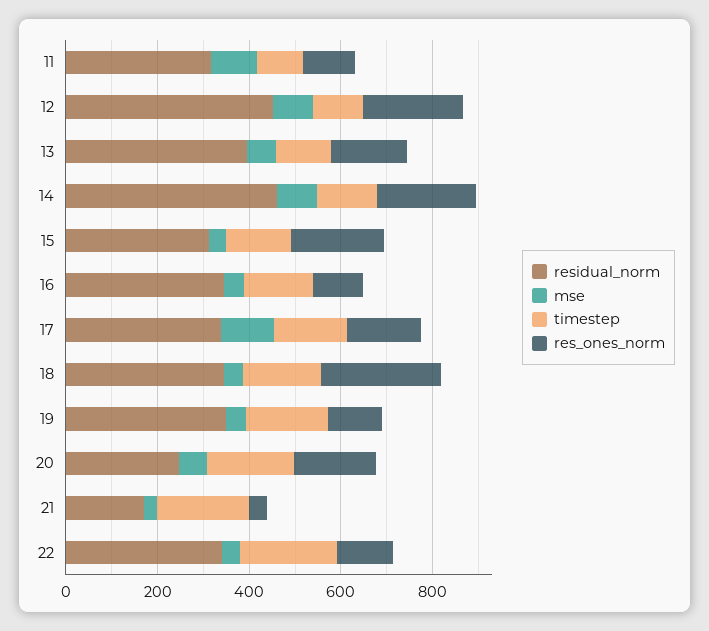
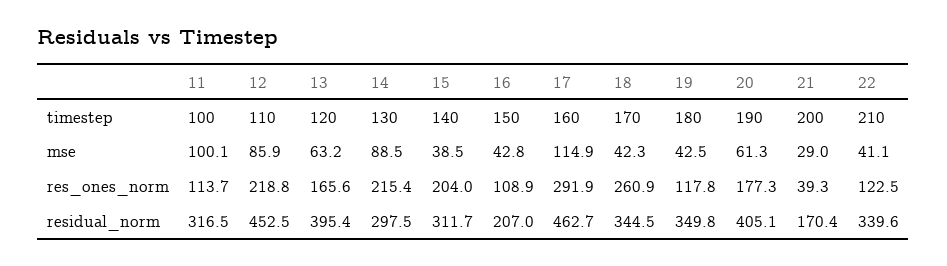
  {
    "residual_norm": {
      "11": 316.5,
      "12": 452.5,
      "13": 395.4,
-     "14": 450,
+     "14": 297.5,
      "15": 311.7,
-     "16": 350,
+     "16": 207,
-     "17": 350,
+     "17": 462.7,
      "18": 344.5,
      "19": 349.8,
-     "20": 250,
+     "20": 405.1,
      "21": 170.4,
      "22": 339.6
    },
    "mse": {
      "11": 100.1,
      "12": 85.9,
      "13": 63.2,
      "14": 88.5,
      "15": 38.5,
      "16": 42.8,
      "17": 114.9,
      "18": 42.3,
      "19": 42.5,
      "20": 61.3,
      "21": 29,
      "22": 41.1
    },
    "timestep": {
      "11": 100,
      "12": 110,
      "13": 120,
      "14": 130,
      "15": 140,
      "16": 150,
      "17": 160,
      "18": 170,
      "19": 180,
      "20": 190,
      "21": 200,
      "22": 210
    },
    "res_ones_norm": {
      "11": 113.7,
      "12": 218.8,
      "13": 165.6,
      "14": 215.4,
      "15": 204,
      "16": 108.9,
-     "17": 150,
+     "17": 291.9,
      "18": 260.9,
      "19": 117.8,
      "20": 177.3,
      "21": 39.3,
      "22": 122.5
    }
  }

